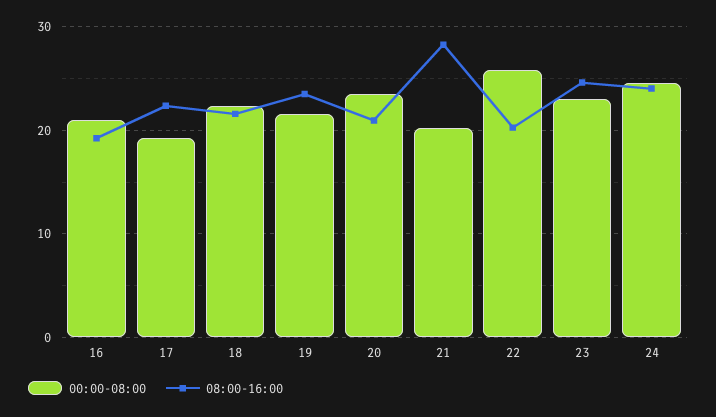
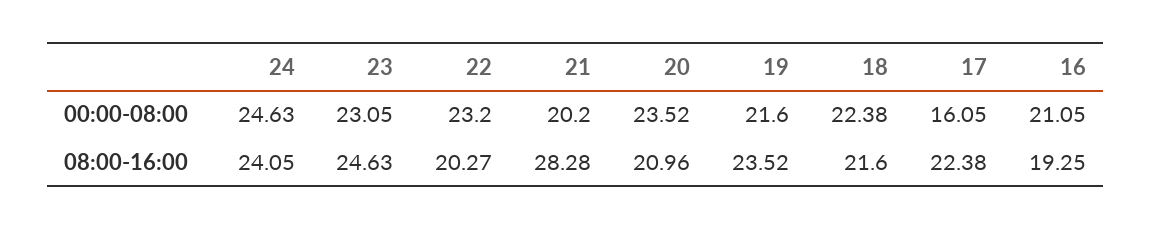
  {
    "00:00-08:00": {
      "16": 21.05,
-     "17": 19,
+     "17": 16.05,
      "18": 22.38,
      "19": 21.6,
      "20": 23.52,
      "21": 20.2,
-     "22": 26,
+     "22": 23.2,
      "23": 23.05,
      "24": 24.63
    },
    "08:00-16:00": {
      "16": 19.25,
      "17": 22.38,
      "18": 21.6,
      "19": 23.52,
      "20": 20.96,
      "21": 28.28,
      "22": 20.27,
      "23": 24.63,
      "24": 24.05
    }
  }

